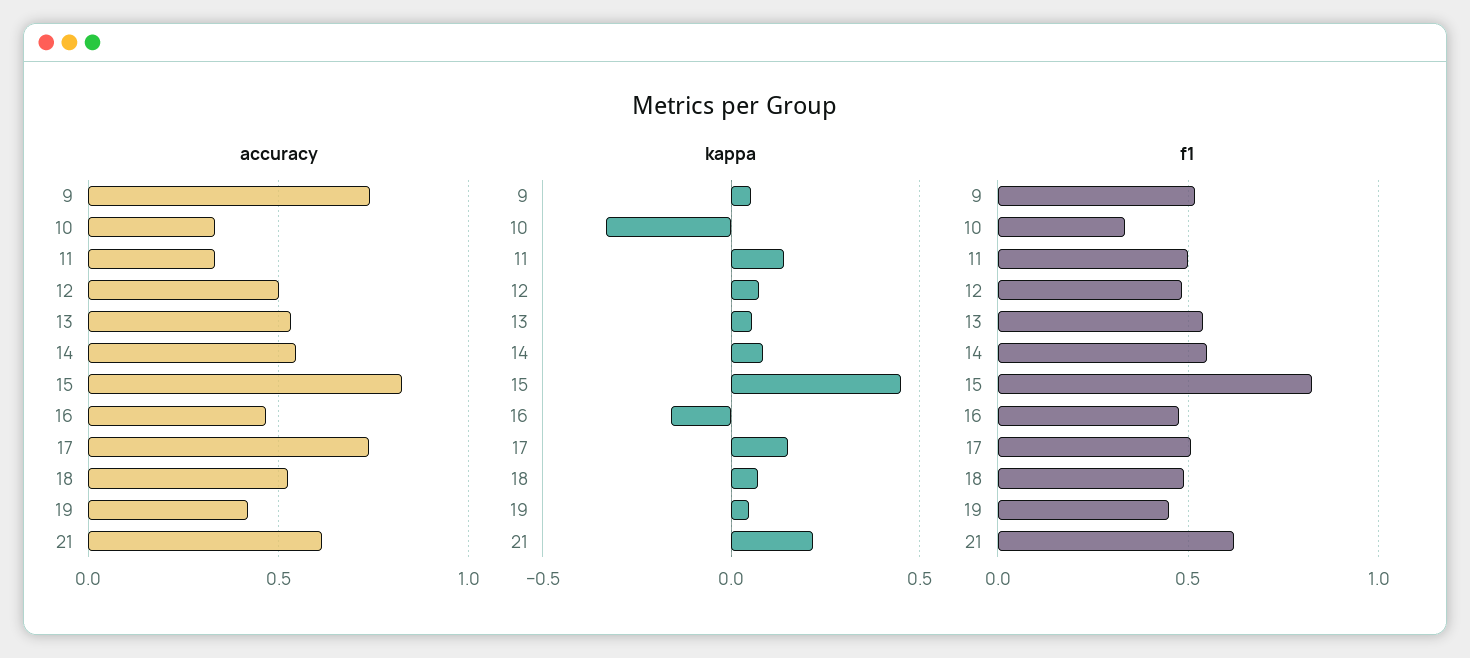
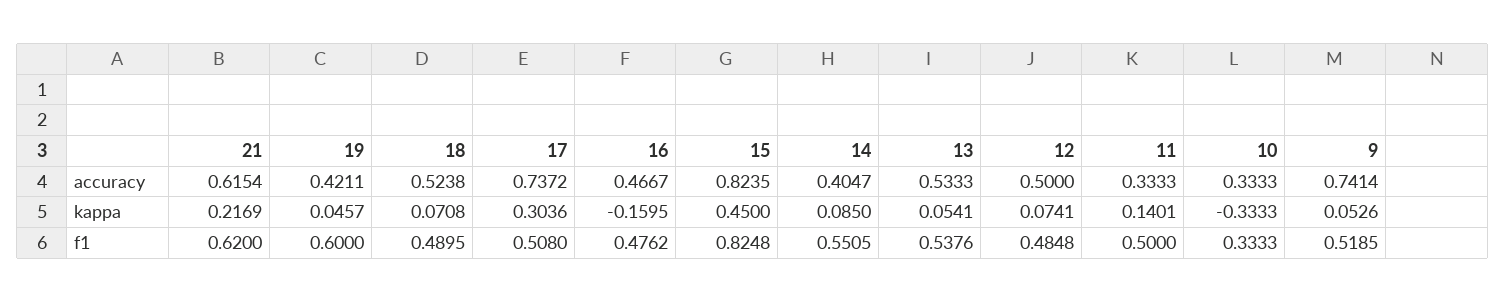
  {
    "accuracy": {
      "9": 0.7414,
      "10": 0.3333,
      "11": 0.3333,
      "12": 0.5,
      "13": 0.5333,
-     "14": 0.55,
+     "14": 0.4047,
      "15": 0.8235,
      "16": 0.4667,
      "17": 0.7372,
      "18": 0.5238,
      "19": 0.4211,
      "21": 0.6154
    },
    "kappa": {
      "9": 0.0526,
      "10": -0.3333,
      "11": 0.1401,
      "12": 0.0741,
      "13": 0.0541,
      "14": 0.085,
      "15": 0.45,
      "16": -0.1595,
-     "17": 0.15,
+     "17": 0.3036,
      "18": 0.0708,
      "19": 0.0457,
      "21": 0.2169
    },
    "f1": {
      "9": 0.5185,
      "10": 0.3333,
      "11": 0.5,
      "12": 0.4848,
      "13": 0.5376,
      "14": 0.5505,
      "15": 0.8248,
      "16": 0.4762,
      "17": 0.508,
      "18": 0.4895,
-     "19": 0.45,
+     "19": 0.6,
      "21": 0.62
    }
  }

